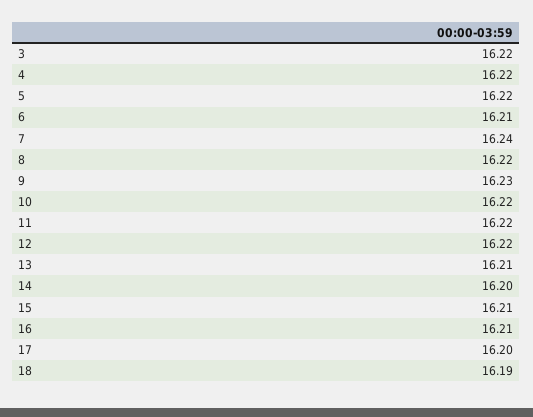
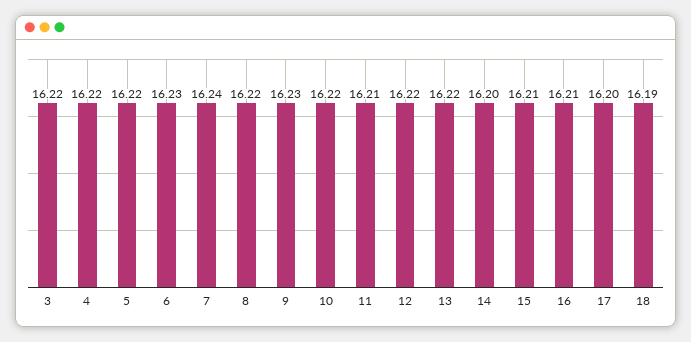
  {
    "3": 16.22,
    "4": 16.22,
    "5": 16.22,
-   "6": 16.21,
+   "6": 16.23,
    "7": 16.24,
    "8": 16.22,
    "9": 16.23,
    "10": 16.22,
-   "11": 16.22,
+   "11": 16.21,
    "12": 16.22,
-   "13": 16.21,
+   "13": 16.22,
    "14": 16.2,
    "15": 16.21,
    "16": 16.21,
    "17": 16.2,
    "18": 16.19
  }

